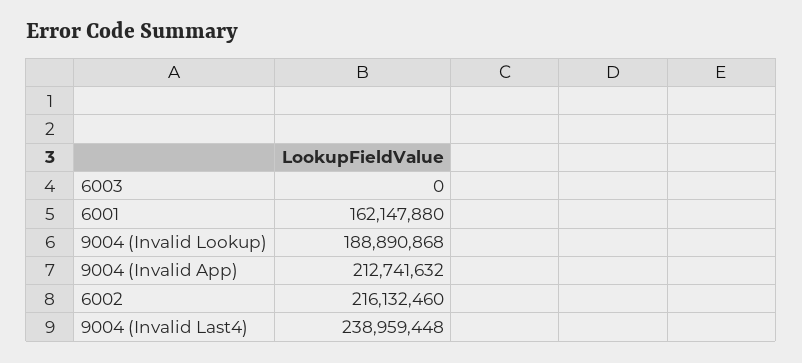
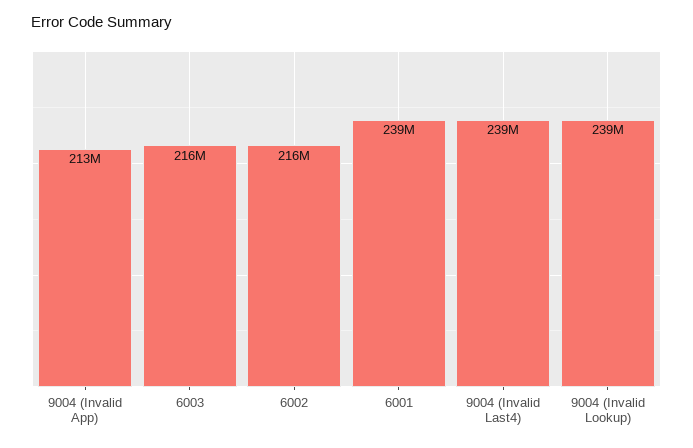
  {
-   "6003": 0,
+   "6003": 216000000,
-   "6001": 162147880,
+   "6001": 239000000,
-   "9004 (Invalid Lookup)": 188890868,
+   "9004 (Invalid Lookup)": 239000000,
    "9004 (Invalid App)": 212741632,
    "6002": 216132460,
    "9004 (Invalid Last4)": 238959448
  }

